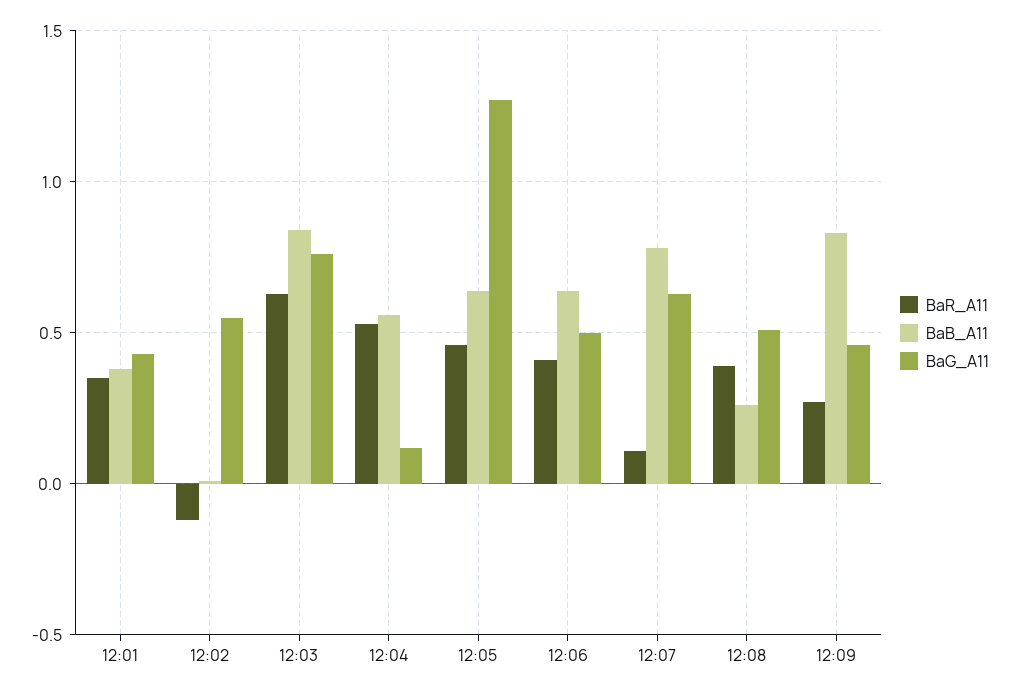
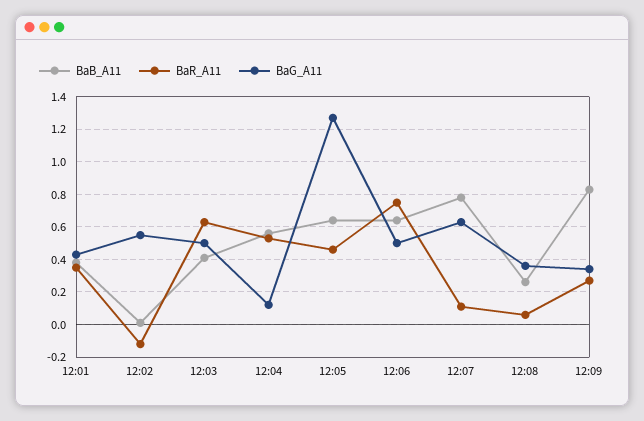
  {
    "BaR_A11": {
      "12:01": 0.35,
      "12:02": -0.1,
      "12:03": 0.65,
      "12:04": 0.55,
      "12:05": 0.45,
-     "12:06": 0.4,
+     "12:06": 0.75,
      "12:07": 0.1,
-     "12:08": 0.4,
+     "12:08": 0.05,
      "12:09": 0.25
    },
    "BaB_A11": {
      "12:01": 0.4,
      "12:02": 0,
-     "12:03": 0.85,
+     "12:03": 0.4,
      "12:04": 0.55,
      "12:05": 0.65,
      "12:06": 0.65,
      "12:07": 0.8,
      "12:08": 0.25,
      "12:09": 0.85
    },
    "BaG_A11": {
      "12:01": 0.45,
      "12:02": 0.55,
-     "12:03": 0.75,
+     "12:03": 0.5,
      "12:04": 0.1,
      "12:05": 1.25,
      "12:06": 0.5,
      "12:07": 0.65,
-     "12:08": 0.5,
+     "12:08": 0.35,
-     "12:09": 0.45
+     "12:09": 0.35
    }
  }

